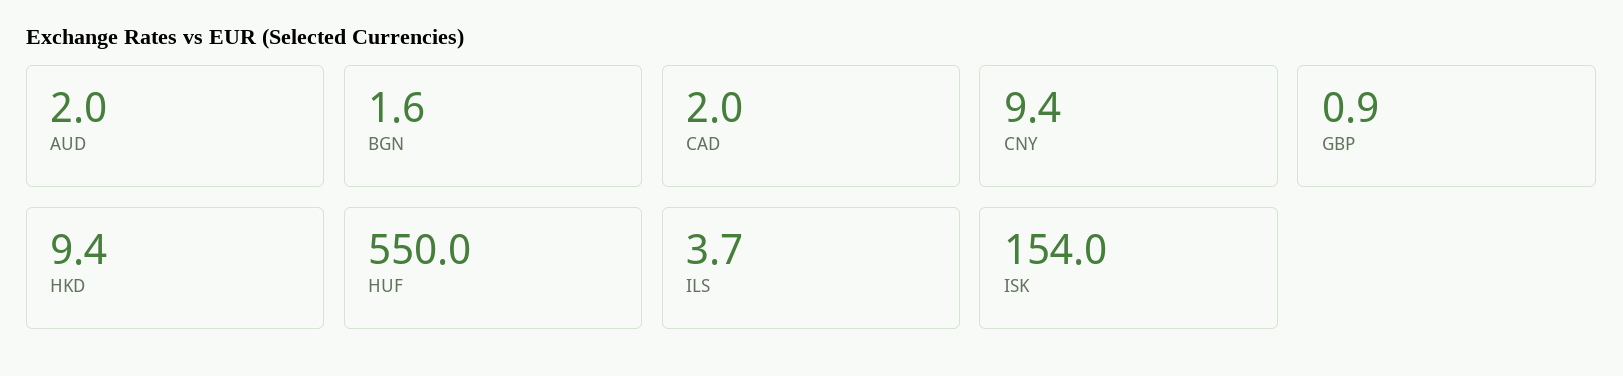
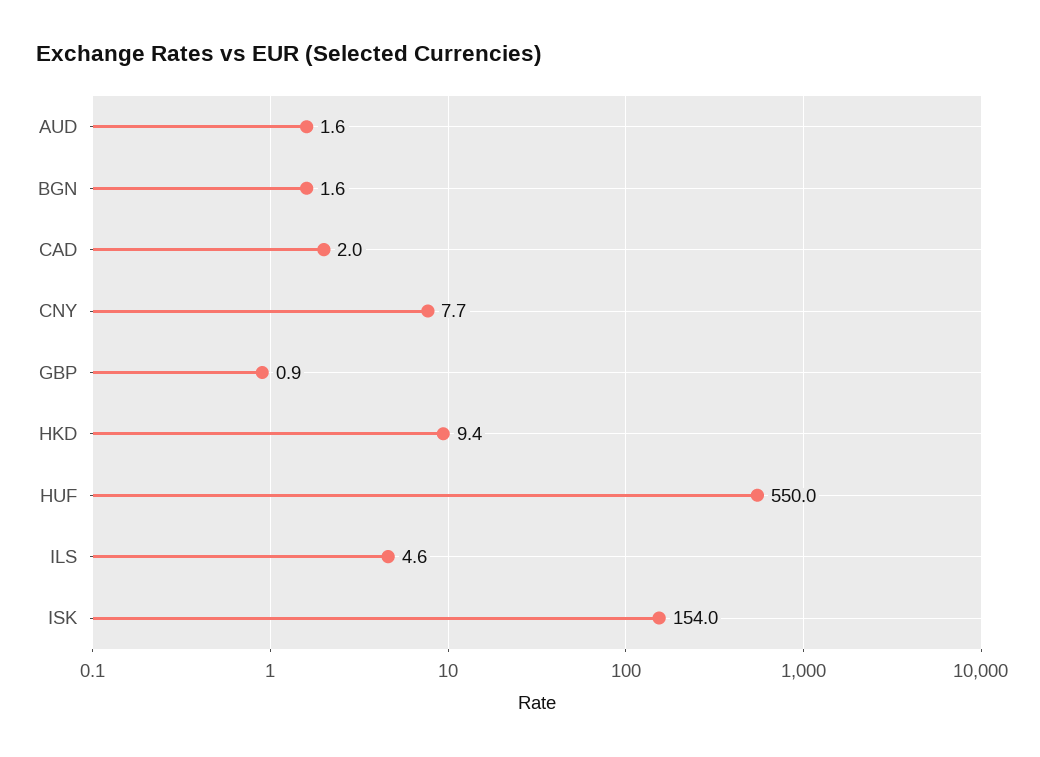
  {
-   "AUD": 2,
+   "AUD": 1.6,
    "BGN": 1.6,
    "CAD": 2,
-   "CNY": 9.4,
+   "CNY": 7.7,
    "GBP": 0.9,
    "HKD": 9.4,
    "HUF": 550,
-   "ILS": 3.7,
+   "ILS": 4.6,
    "ISK": 154
  }

